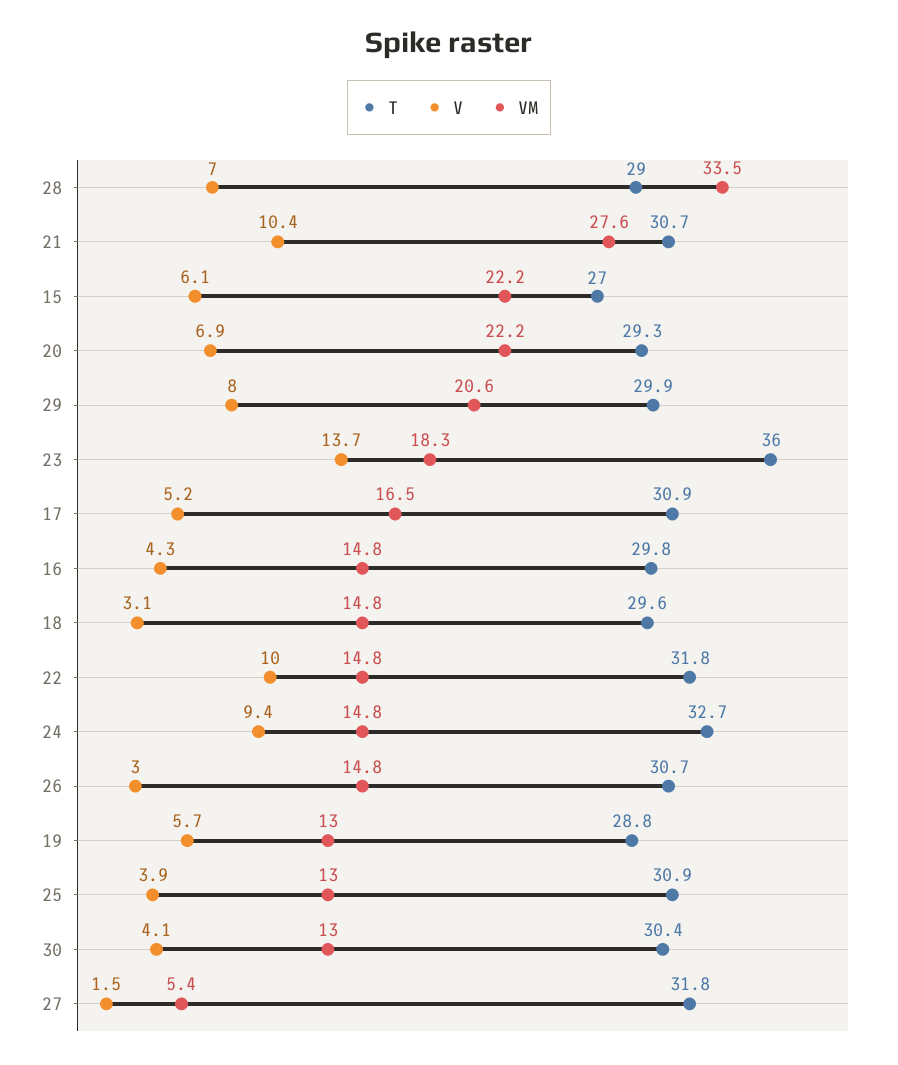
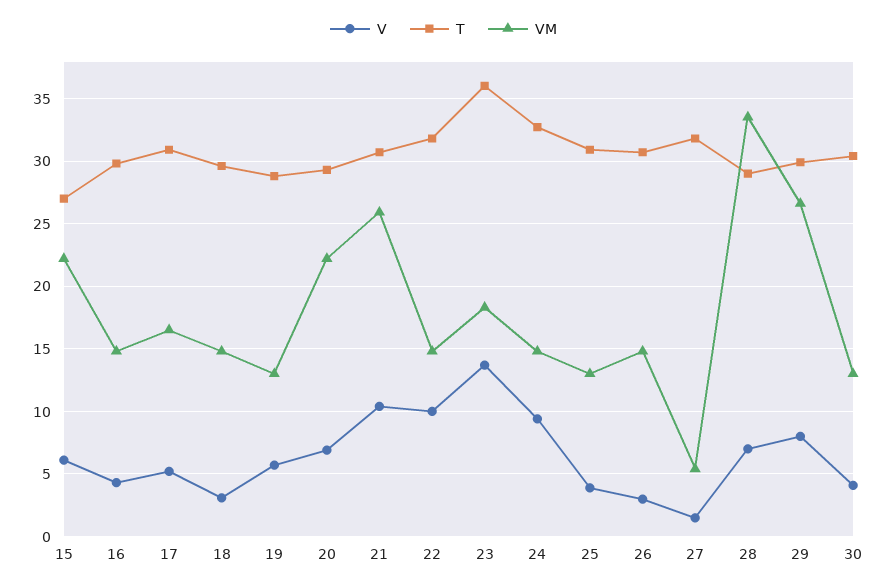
  {
    "T": {
      "28": 29,
      "21": 30.7,
      "15": 27,
      "20": 29.3,
      "29": 29.9,
      "23": 36,
      "17": 30.9,
      "16": 29.8,
      "18": 29.6,
      "22": 31.8,
      "24": 32.7,
      "26": 30.7,
      "19": 28.8,
      "25": 30.9,
      "30": 30.4,
      "27": 31.8
    },
    "V": {
      "28": 7,
      "21": 10.4,
      "15": 6.1,
      "20": 6.9,
      "29": 8,
      "23": 13.7,
      "17": 5.2,
      "16": 4.3,
      "18": 3.1,
      "22": 10,
      "24": 9.4,
      "26": 3,
      "19": 5.7,
      "25": 3.9,
      "30": 4.1,
      "27": 1.5
    },
    "VM": {
      "28": 33.5,
-     "21": 27.6,
+     "21": 26,
      "15": 22.2,
      "20": 22.2,
-     "29": 20.6,
+     "29": 26.5,
      "23": 18.3,
      "17": 16.5,
      "16": 14.8,
      "18": 14.8,
      "22": 14.8,
      "24": 14.8,
      "26": 14.8,
      "19": 13,
      "25": 13,
      "30": 13,
      "27": 5.4
    }
  }

